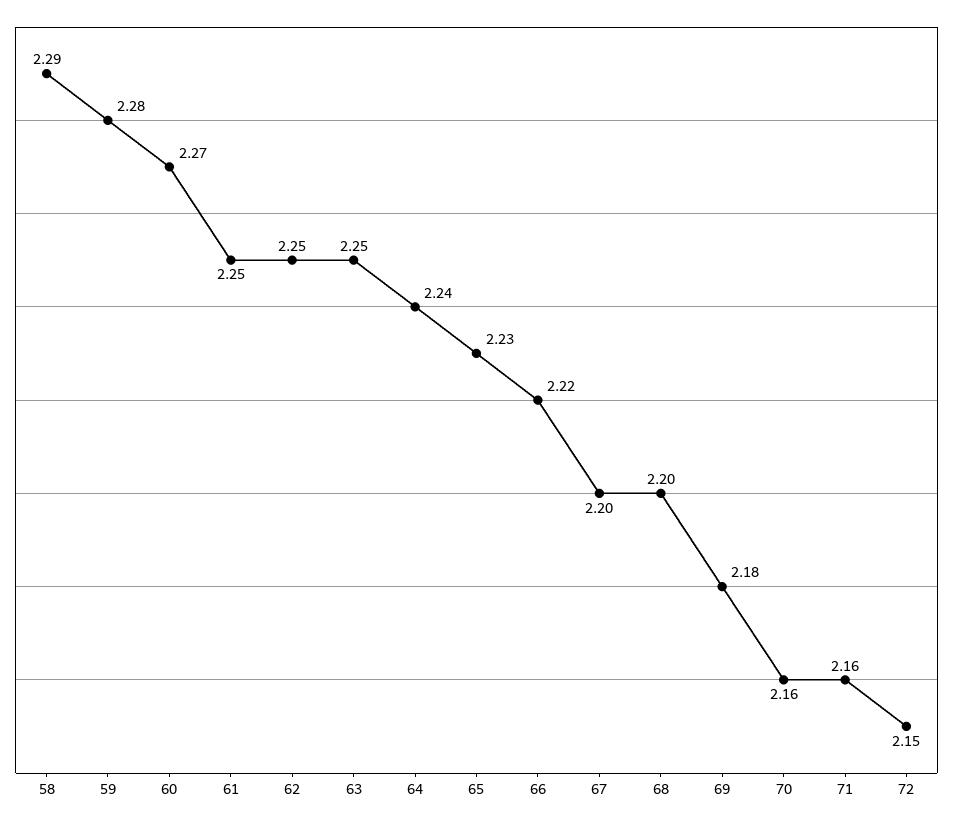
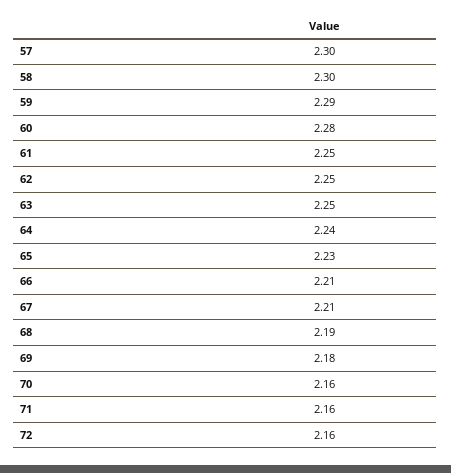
  {
-   "58": 2.29,
+   "58": 2.3,
-   "59": 2.28,
+   "59": 2.29,
-   "60": 2.27,
+   "60": 2.28,
    "61": 2.25,
    "62": 2.25,
    "63": 2.25,
    "64": 2.24,
    "65": 2.23,
-   "66": 2.22,
+   "66": 2.21,
-   "67": 2.2,
+   "67": 2.21,
-   "68": 2.2,
+   "68": 2.19,
    "69": 2.18,
    "70": 2.16,
    "71": 2.16,
-   "72": 2.15
+   "72": 2.16,
+   "57": 2.3
  }

